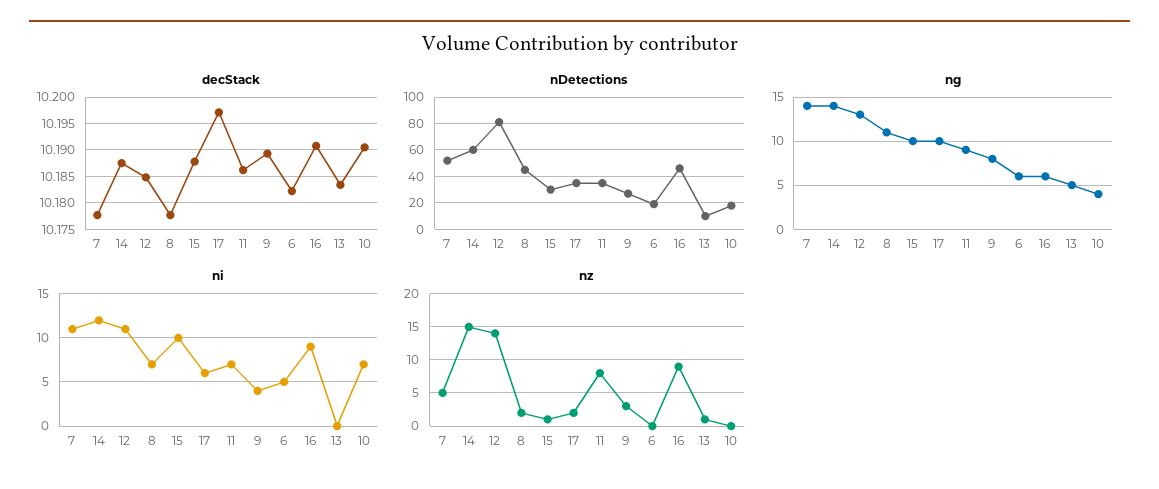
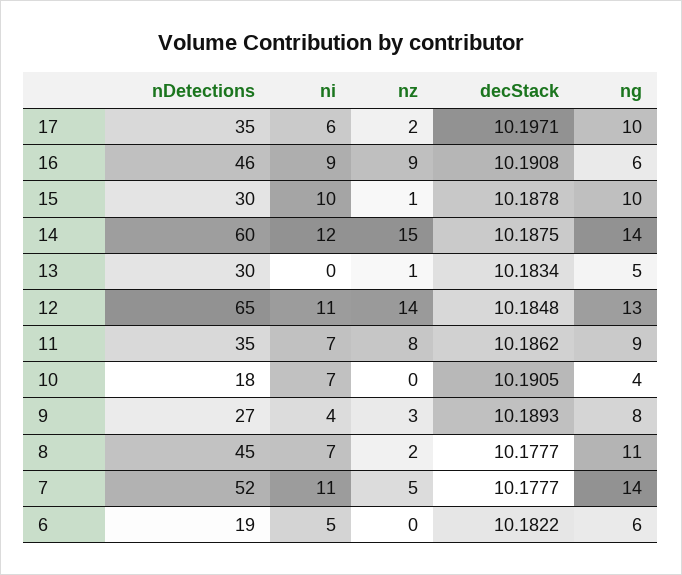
  {
    "decStack": {
      "7": 10.1777,
      "14": 10.1875,
      "12": 10.1848,
      "8": 10.1777,
      "15": 10.1878,
      "17": 10.1971,
      "11": 10.1862,
      "9": 10.1893,
      "6": 10.1822,
      "16": 10.1908,
      "13": 10.1834,
      "10": 10.1905
    },
    "nDetections": {
      "7": 52,
      "14": 60,
-     "12": 80,
+     "12": 65,
      "8": 45,
      "15": 30,
      "17": 35,
      "11": 35,
      "9": 27,
      "6": 19,
      "16": 46,
-     "13": 10,
+     "13": 30,
      "10": 18
    },
    "ng": {
      "7": 14,
      "14": 14,
      "12": 13,
      "8": 11,
      "15": 10,
      "17": 10,
      "11": 9,
      "9": 8,
      "6": 6,
      "16": 6,
      "13": 5,
      "10": 4
    },
    "ni": {
      "7": 11,
      "14": 12,
      "12": 11,
      "8": 7,
      "15": 10,
      "17": 6,
      "11": 7,
      "9": 4,
      "6": 5,
      "16": 9,
      "13": 0,
      "10": 7
    },
    "nz": {
      "7": 5,
      "14": 15,
      "12": 14,
      "8": 2,
      "15": 1,
      "17": 2,
      "11": 8,
      "9": 3,
      "6": 0,
      "16": 9,
      "13": 1,
      "10": 0
    }
  }

